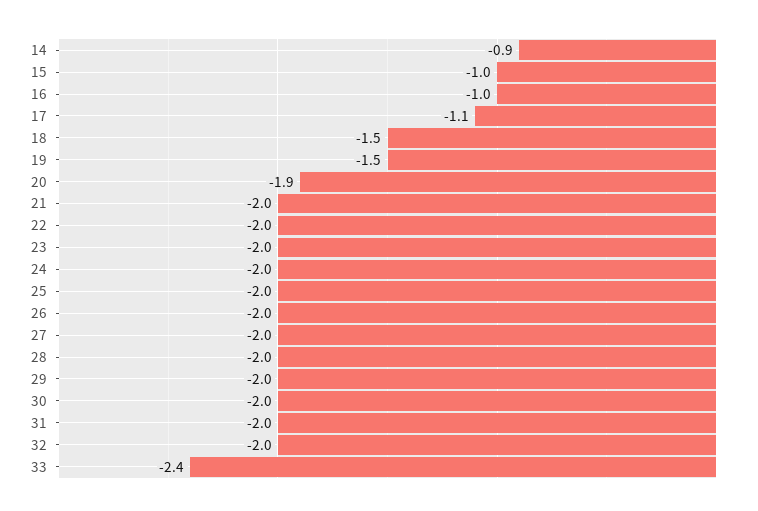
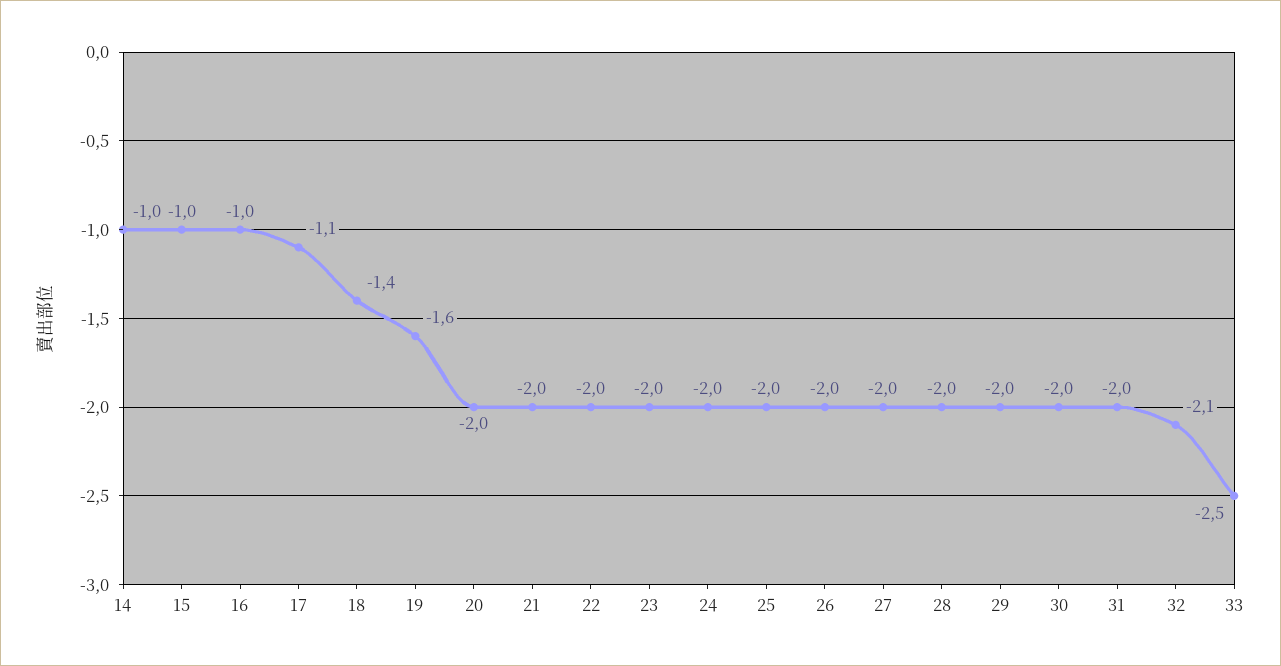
  {
-   "14": -0.9,
+   "14": -1,
    "15": -1,
    "16": -1,
    "17": -1.1,
-   "18": -1.5,
+   "18": -1.4,
-   "19": -1.5,
+   "19": -1.6,
-   "20": -1.9,
+   "20": -2,
    "21": -2,
    "22": -2,
    "23": -2,
    "24": -2,
    "25": -2,
    "26": -2,
    "27": -2,
    "28": -2,
    "29": -2,
    "30": -2,
    "31": -2,
-   "32": -2,
+   "32": -2.1,
-   "33": -2.4
+   "33": -2.5
  }

